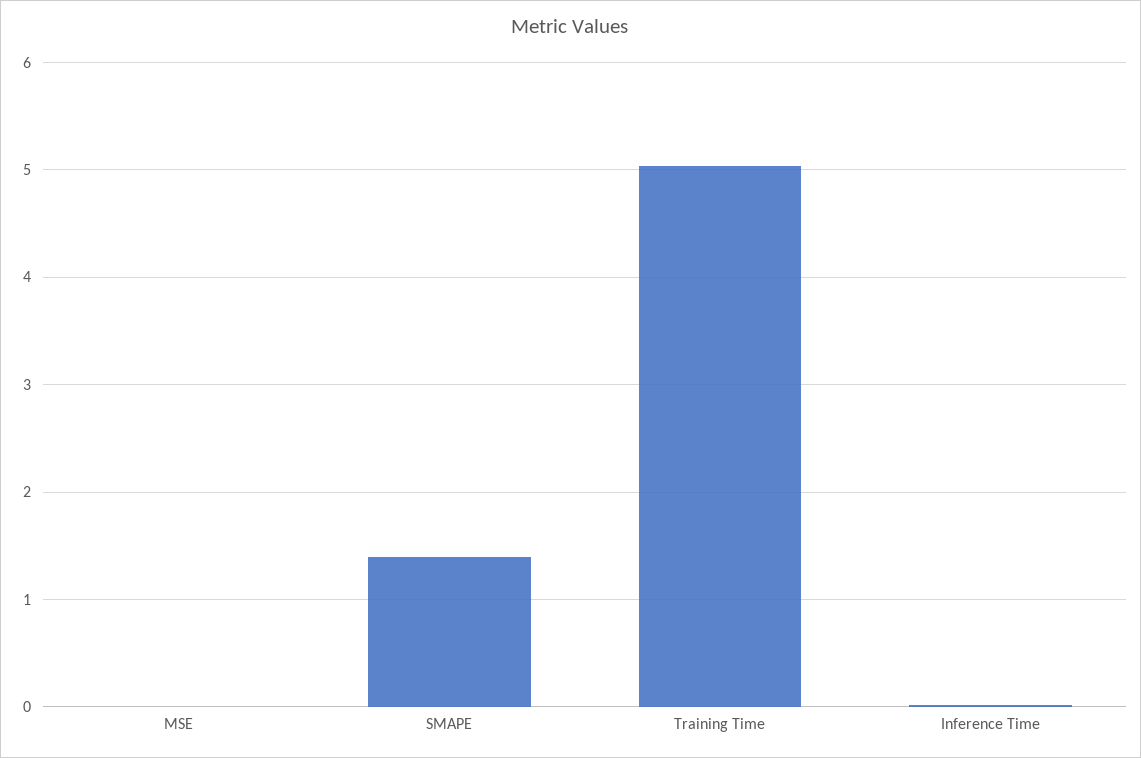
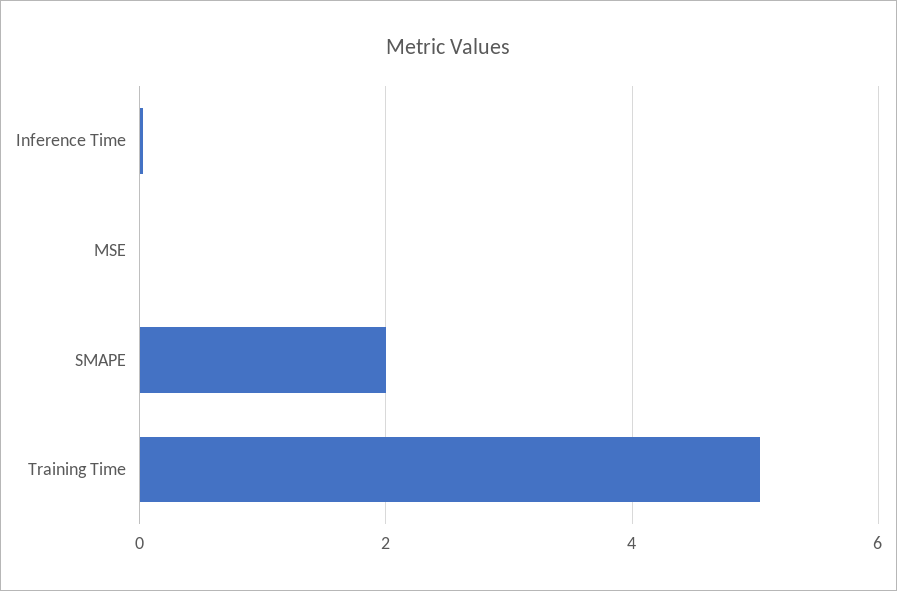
  {
    "MSE": 0,
-   "SMAPE": 1.4,
+   "SMAPE": 2,
    "Training Time": 5,
    "Inference Time": 0
  }

